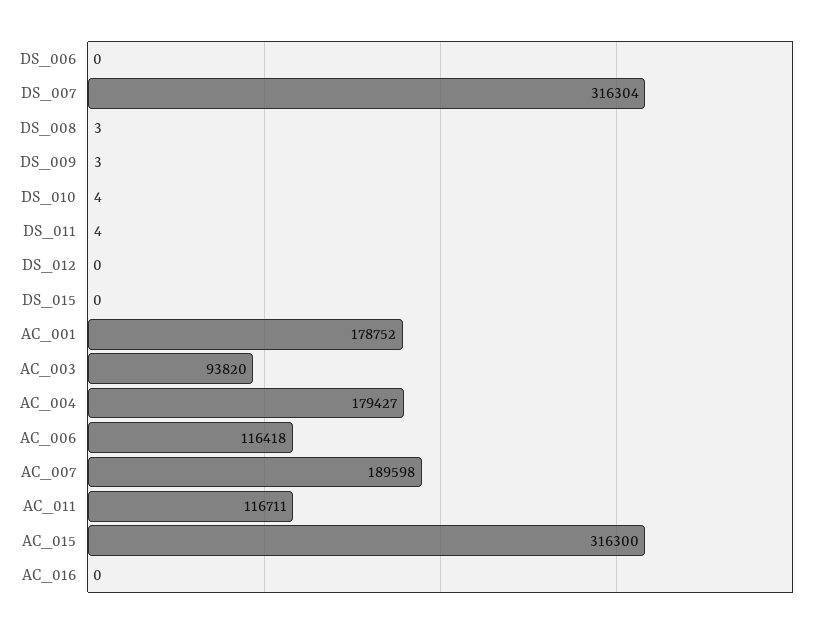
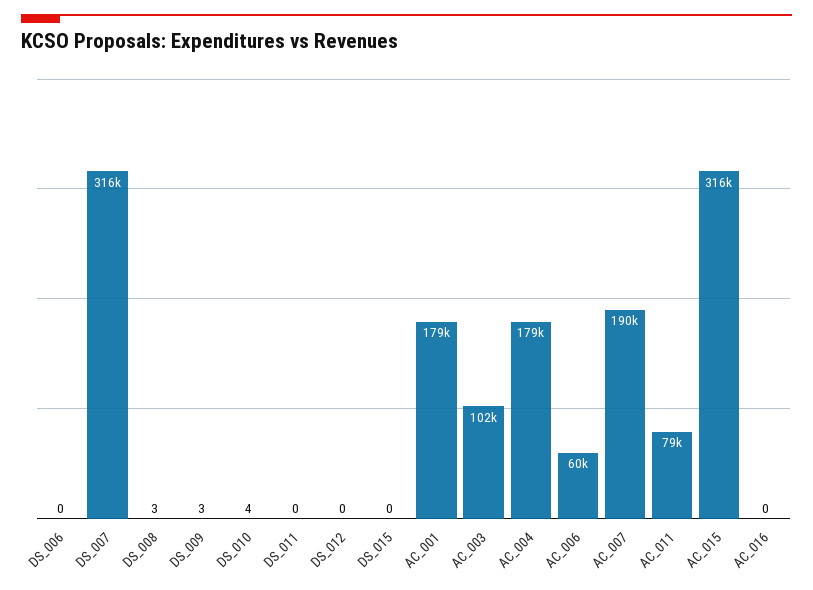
  {
    "DS_006": 0,
    "DS_007": 316304,
    "DS_008": 3,
    "DS_009": 3,
    "DS_010": 4,
-   "DS_011": 4,
+   "DS_011": 0,
    "DS_012": 0,
    "DS_015": 0,
    "AC_001": 178752,
-   "AC_003": 93820,
+   "AC_003": 102000,
    "AC_004": 179427,
-   "AC_006": 116418,
+   "AC_006": 60000,
    "AC_007": 189598,
-   "AC_011": 116711,
+   "AC_011": 79000,
    "AC_015": 316300,
    "AC_016": 0
  }

